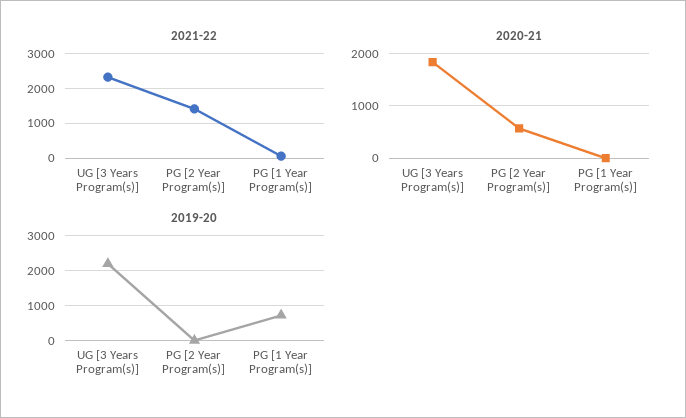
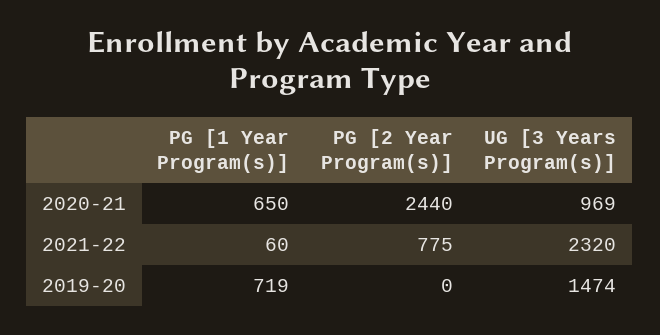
  {
    "2021-22": {
      "UG [3 Years Program(s)]": 2320,
-     "PG [2 Year Program(s)]": 1400,
+     "PG [2 Year Program(s)]": 775,
      "PG [1 Year Program(s)]": 60
    },
    "2020-21": {
-     "UG [3 Years Program(s)]": 1800,
+     "UG [3 Years Program(s)]": 969,
-     "PG [2 Year Program(s)]": 600,
+     "PG [2 Year Program(s)]": 2440,
-     "PG [1 Year Program(s)]": 0
+     "PG [1 Year Program(s)]": 650
    },
    "2019-20": {
-     "UG [3 Years Program(s)]": 2200,
+     "UG [3 Years Program(s)]": 1474,
      "PG [2 Year Program(s)]": 0,
      "PG [1 Year Program(s)]": 719
    }
  }

